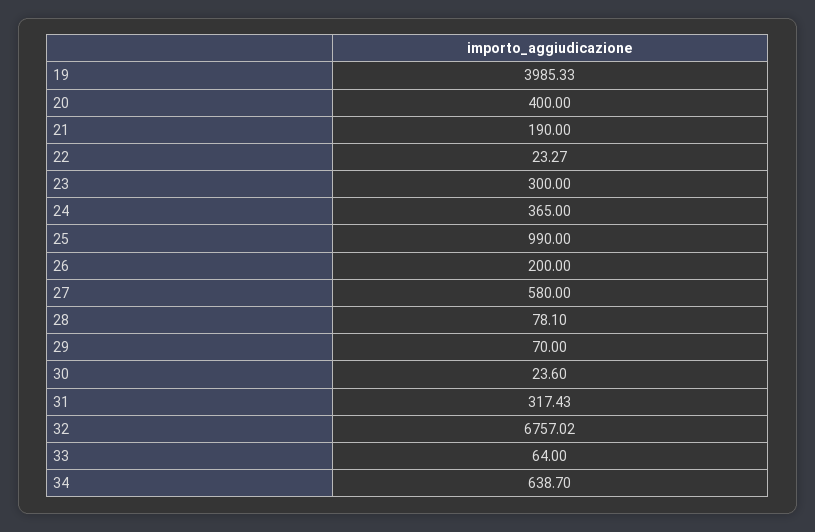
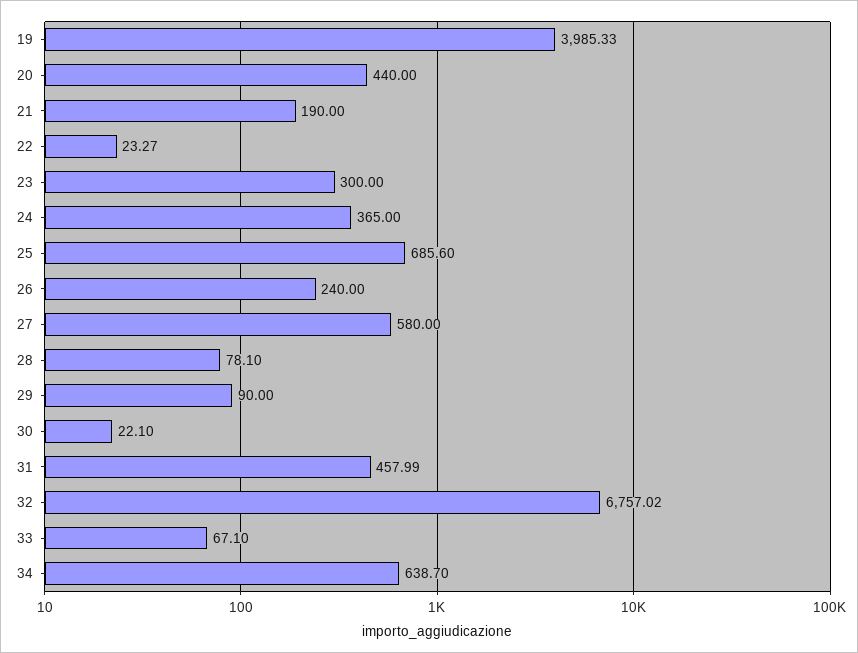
  {
    "19": 3985.33,
-   "20": 400,
+   "20": 440,
    "21": 190,
    "22": 23.27,
    "23": 300,
    "24": 365,
-   "25": 990,
+   "25": 685.6,
-   "26": 200,
+   "26": 240,
    "27": 580,
    "28": 78.1,
-   "29": 70,
+   "29": 90,
-   "30": 23.6,
+   "30": 22.1,
-   "31": 317.43,
+   "31": 457.99,
    "32": 6757.02,
-   "33": 64,
+   "33": 67.1,
    "34": 638.7
  }

